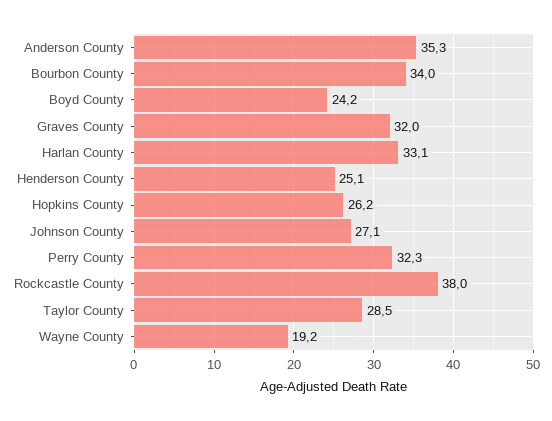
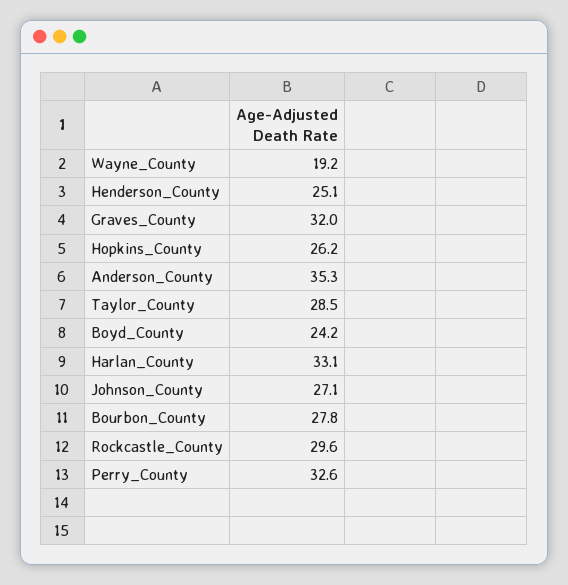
  {
    "Anderson County": 35.3,
-   "Bourbon County": 34,
+   "Bourbon County": 27.8,
    "Boyd County": 24.2,
    "Graves County": 32,
    "Harlan County": 33.1,
    "Henderson County": 25.1,
    "Hopkins County": 26.2,
    "Johnson County": 27.1,
-   "Perry County": 32.3,
+   "Perry County": 32.6,
-   "Rockcastle County": 38,
+   "Rockcastle County": 29.6,
    "Taylor County": 28.5,
    "Wayne County": 19.2
  }

